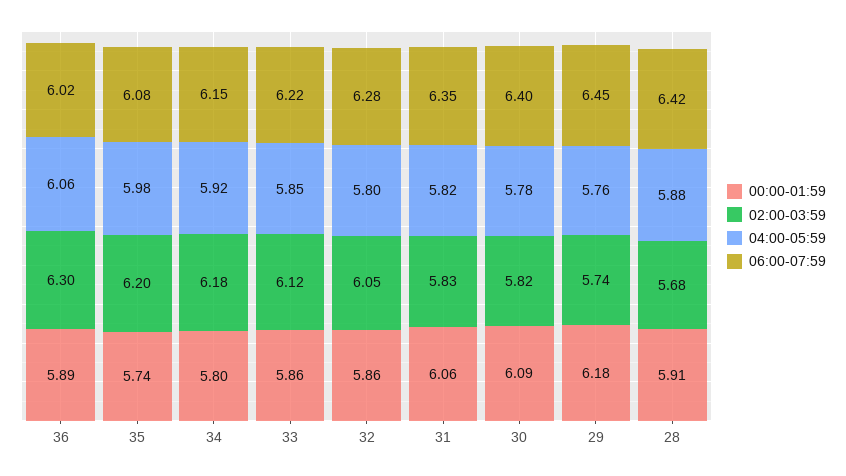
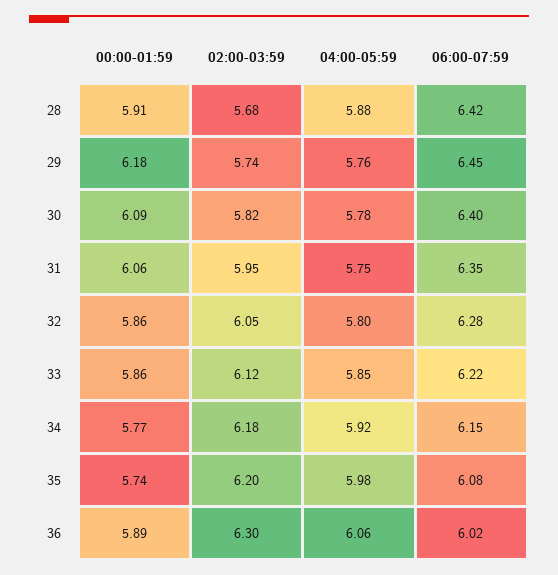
  {
    "00:00-01:59": {
      "36": 5.89,
      "35": 5.74,
-     "34": 5.8,
+     "34": 5.77,
      "33": 5.86,
      "32": 5.86,
      "31": 6.06,
      "30": 6.09,
      "29": 6.18,
      "28": 5.91
    },
    "02:00-03:59": {
      "36": 6.3,
      "35": 6.2,
      "34": 6.18,
      "33": 6.12,
      "32": 6.05,
-     "31": 5.83,
+     "31": 5.95,
      "30": 5.82,
      "29": 5.74,
      "28": 5.68
    },
    "04:00-05:59": {
      "36": 6.06,
      "35": 5.98,
      "34": 5.92,
      "33": 5.85,
      "32": 5.8,
-     "31": 5.82,
+     "31": 5.75,
      "30": 5.78,
      "29": 5.76,
      "28": 5.88
    },
    "06:00-07:59": {
      "36": 6.02,
      "35": 6.08,
      "34": 6.15,
      "33": 6.22,
      "32": 6.28,
      "31": 6.35,
      "30": 6.4,
      "29": 6.45,
      "28": 6.42
    }
  }

